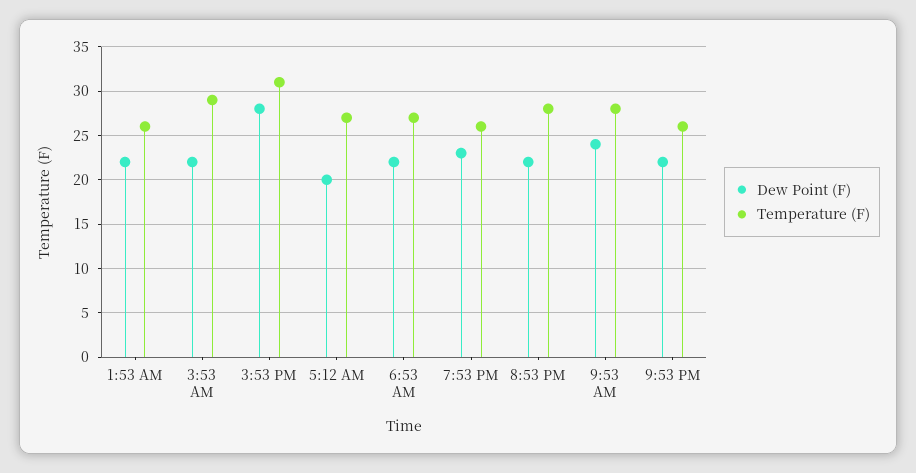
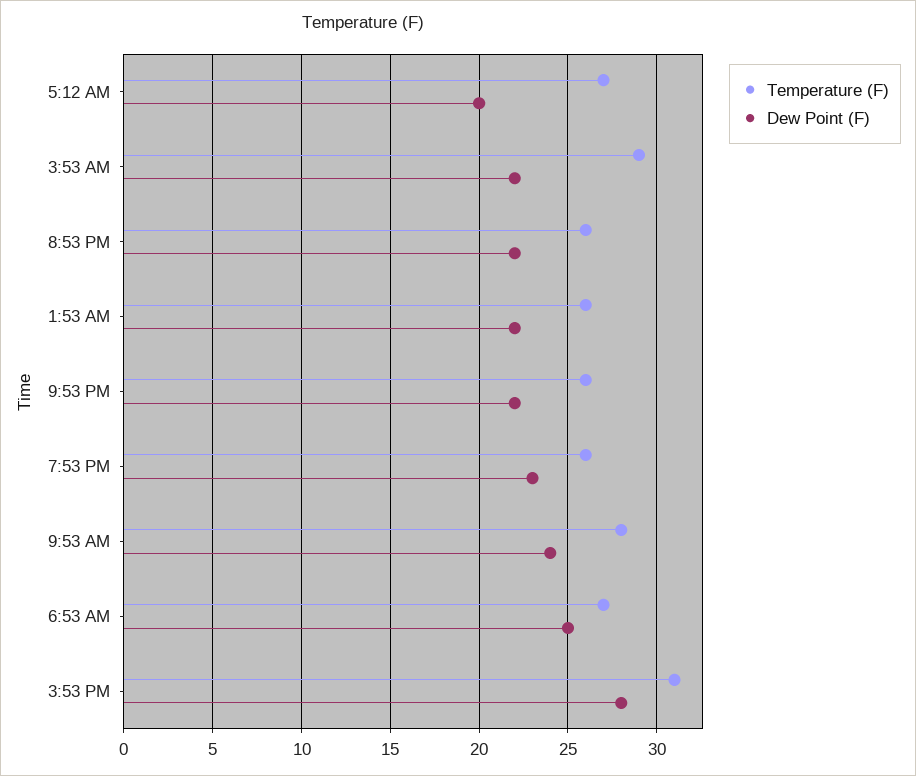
  {
    "Dew Point (F)": {
      "1:53 AM": 22,
      "3:53 AM": 22,
      "3:53 PM": 28,
      "5:12 AM": 20,
-     "6:53 AM": 22,
+     "6:53 AM": 25,
      "7:53 PM": 23,
      "8:53 PM": 22,
      "9:53 AM": 24,
      "9:53 PM": 22
    },
    "Temperature (F)": {
      "1:53 AM": 26,
      "3:53 AM": 29,
      "3:53 PM": 31,
      "5:12 AM": 27,
      "6:53 AM": 27,
      "7:53 PM": 26,
-     "8:53 PM": 28,
+     "8:53 PM": 26,
      "9:53 AM": 28,
      "9:53 PM": 26
    }
  }

